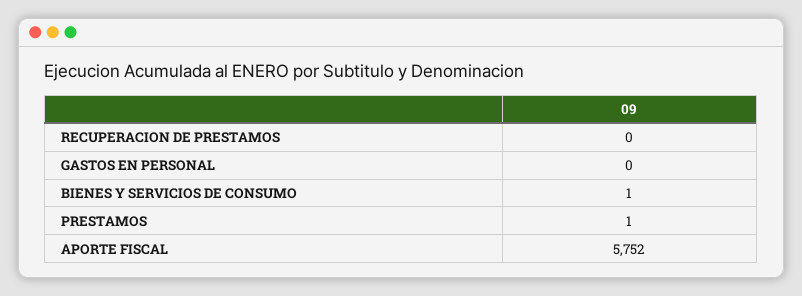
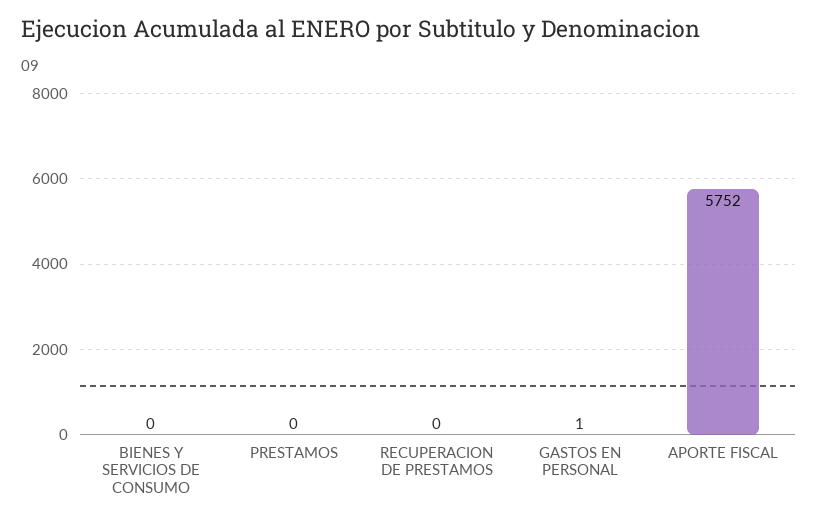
  {
    "RECUPERACION DE PRESTAMOS": 0,
-   "GASTOS EN PERSONAL": 0,
+   "GASTOS EN PERSONAL": 1,
-   "BIENES Y SERVICIOS DE CONSUMO": 1,
+   "BIENES Y SERVICIOS DE CONSUMO": 0,
-   "PRESTAMOS": 1,
+   "PRESTAMOS": 0,
    "APORTE FISCAL": 5752
  }

